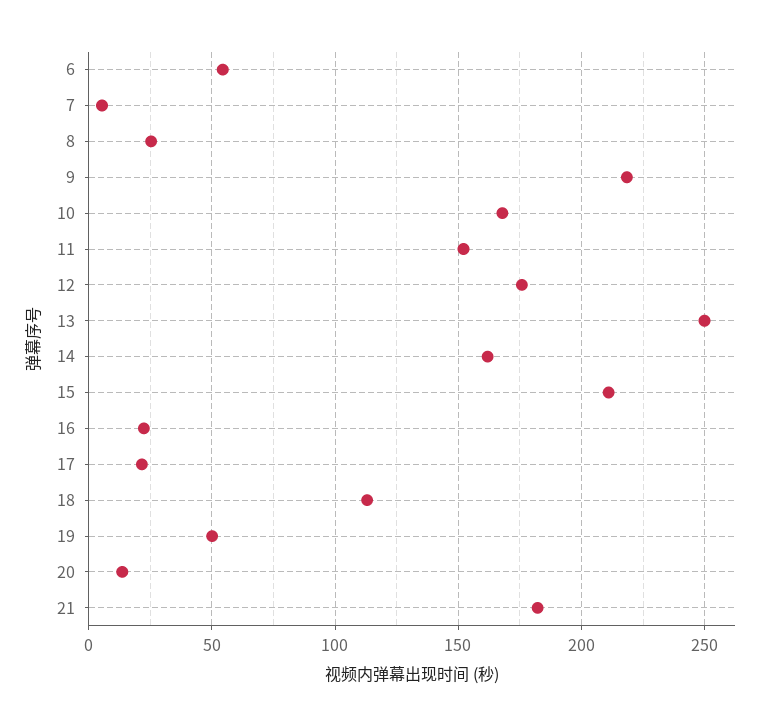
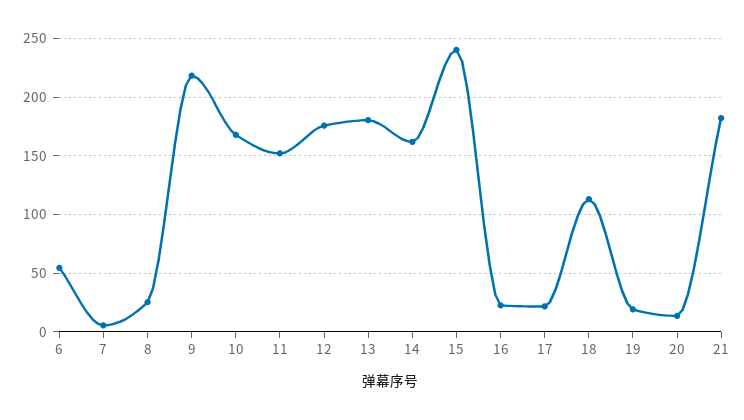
  {
    "6": 55,
    "7": 5,
    "8": 25,
    "9": 220,
    "10": 170,
    "11": 150,
    "12": 175,
-   "13": 250,
+   "13": 180,
    "14": 160,
-   "15": 210,
+   "15": 240,
    "16": 20,
    "17": 20,
    "18": 115,
-   "19": 50,
+   "19": 20,
    "20": 15,
    "21": 180
  }

